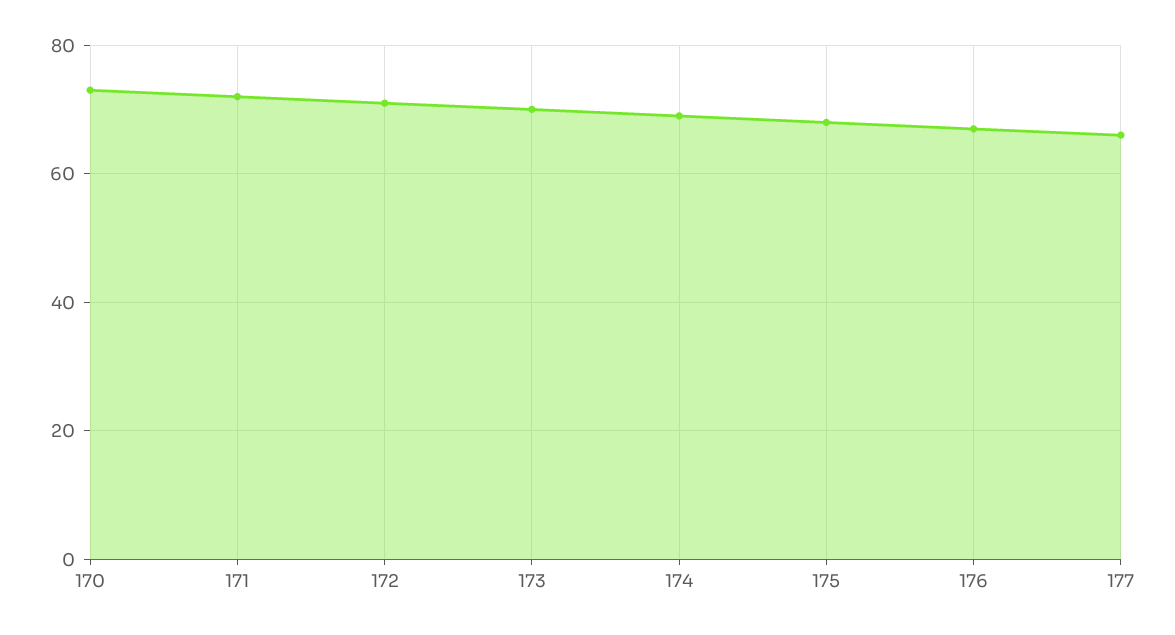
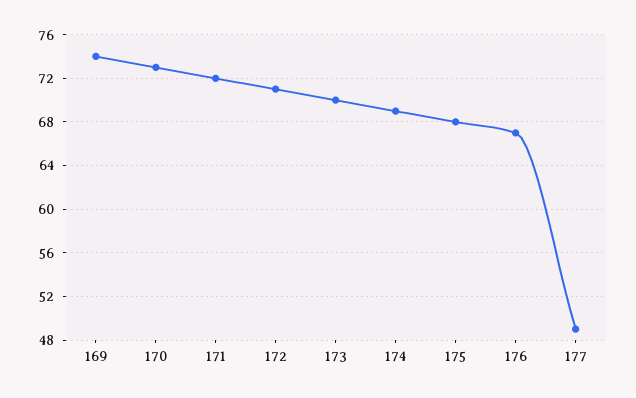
  {
    "170": 73,
    "171": 72,
    "172": 71,
    "173": 70,
    "174": 69,
    "175": 68,
    "176": 67,
-   "177": 65
+   "177": 49,
+   "169": 74
  }

